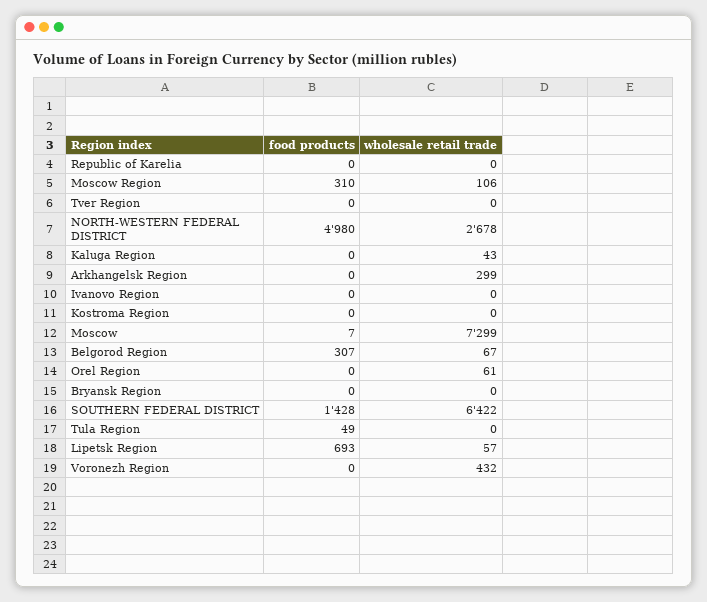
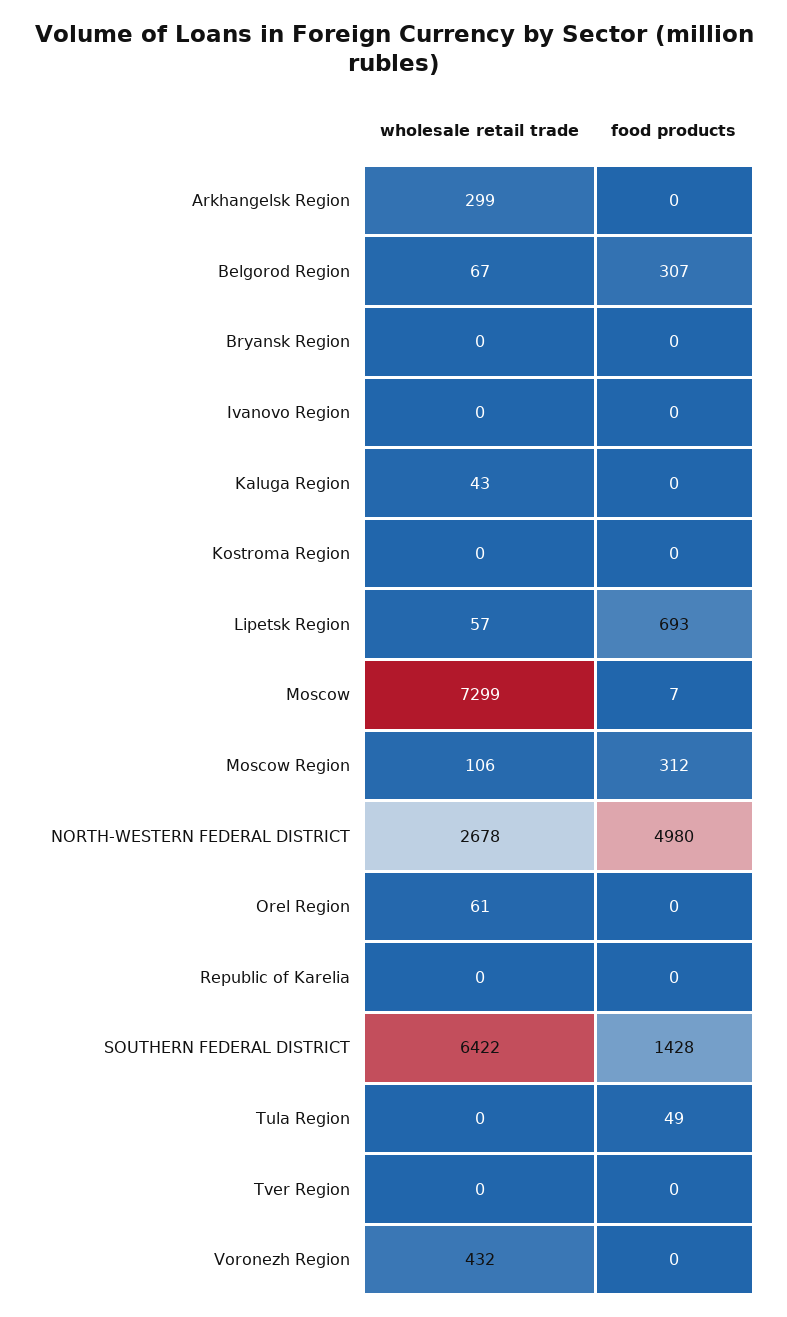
  {
    "food products": {
      "Republic of Karelia": 0,
-     "Moscow Region": 310,
+     "Moscow Region": 312,
      "Tver Region": 0,
      "NORTH-WESTERN FEDERAL DISTRICT": 4980,
      "Kaluga Region": 0,
      "Arkhangelsk Region": 0,
      "Ivanovo Region": 0,
      "Kostroma Region": 0,
      "Moscow": 7,
      "Belgorod Region": 307,
      "Orel Region": 0,
      "Bryansk Region": 0,
      "SOUTHERN FEDERAL DISTRICT": 1428,
      "Tula Region": 49,
      "Lipetsk Region": 693,
      "Voronezh Region": 0
    },
    "wholesale retail trade": {
      "Republic of Karelia": 0,
      "Moscow Region": 106,
      "Tver Region": 0,
      "NORTH-WESTERN FEDERAL DISTRICT": 2678,
      "Kaluga Region": 43,
      "Arkhangelsk Region": 299,
      "Ivanovo Region": 0,
      "Kostroma Region": 0,
      "Moscow": 7299,
      "Belgorod Region": 67,
      "Orel Region": 61,
      "Bryansk Region": 0,
      "SOUTHERN FEDERAL DISTRICT": 6422,
      "Tula Region": 0,
      "Lipetsk Region": 57,
      "Voronezh Region": 432
    }
  }

